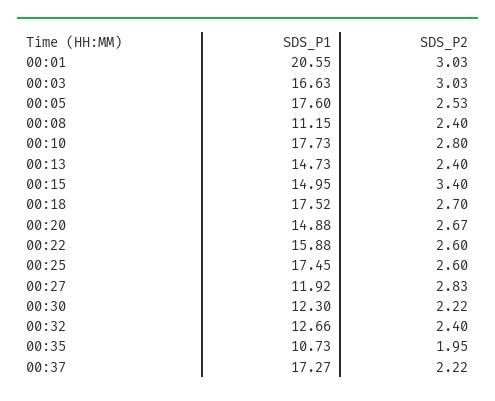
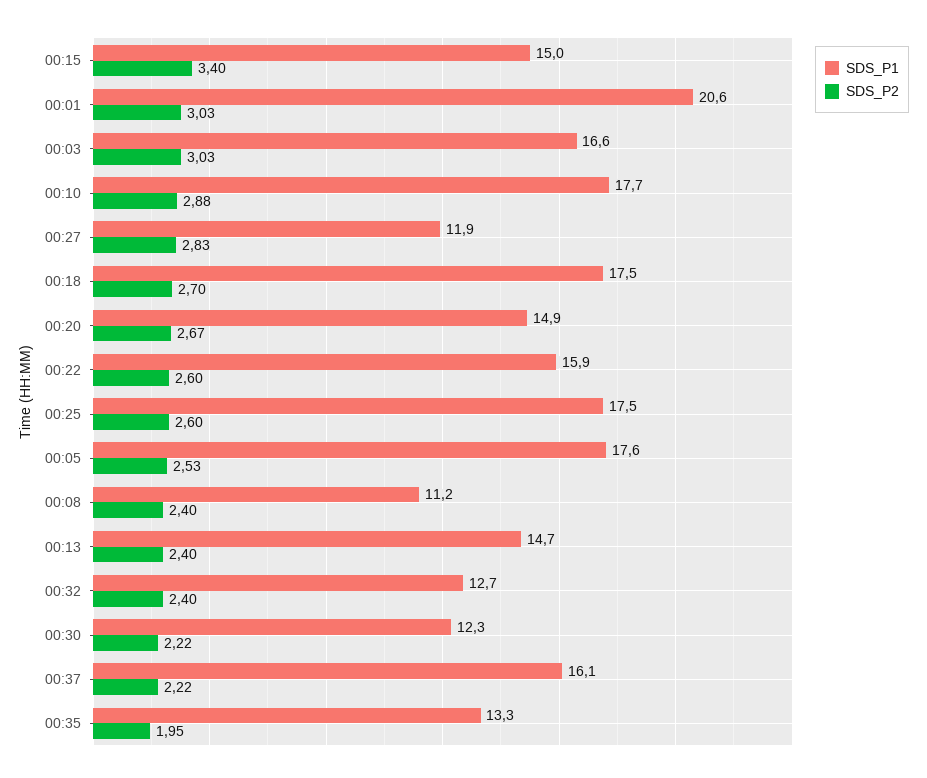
  {
    "SDS_P1": {
      "00:01": 20.55,
      "00:03": 16.63,
      "00:05": 17.6,
      "00:08": 11.15,
      "00:10": 17.73,
      "00:13": 14.73,
      "00:15": 14.95,
      "00:18": 17.52,
      "00:20": 14.88,
      "00:22": 15.88,
      "00:25": 17.45,
      "00:27": 11.92,
      "00:30": 12.3,
      "00:32": 12.66,
-     "00:35": 10.73,
+     "00:35": 13.3,
-     "00:37": 17.27
+     "00:37": 16.1
    },
    "SDS_P2": {
      "00:01": 3.03,
      "00:03": 3.03,
      "00:05": 2.53,
      "00:08": 2.4,
-     "00:10": 2.8,
+     "00:10": 2.88,
      "00:13": 2.4,
      "00:15": 3.4,
      "00:18": 2.7,
      "00:20": 2.67,
      "00:22": 2.6,
      "00:25": 2.6,
      "00:27": 2.83,
      "00:30": 2.22,
      "00:32": 2.4,
      "00:35": 1.95,
      "00:37": 2.22
    }
  }

